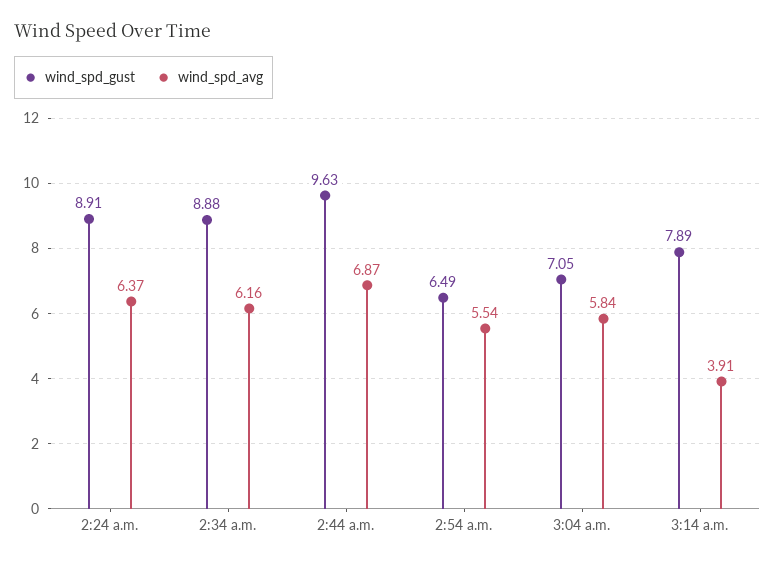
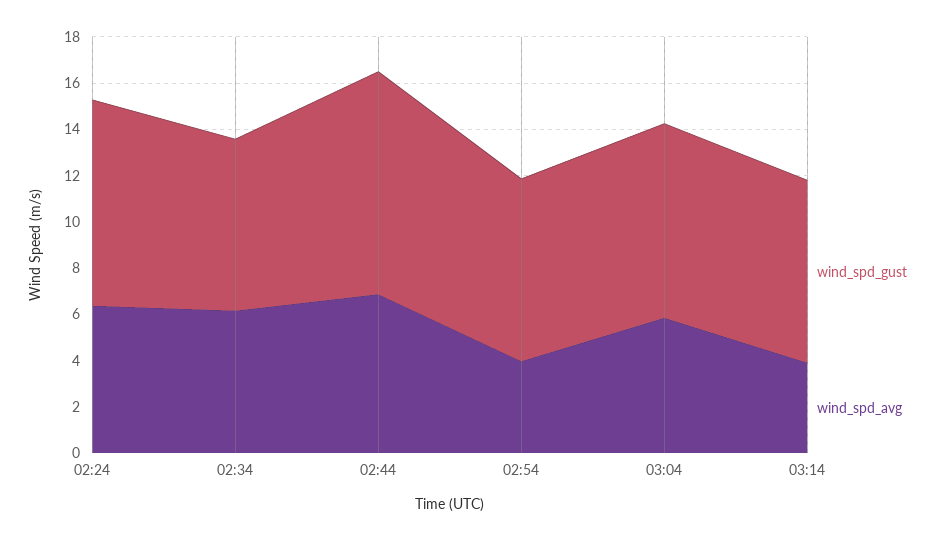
  {
    "wind_spd_gust": {
      "2:24 a.m.": 8.91,
-     "2:34 a.m.": 8.88,
+     "2:34 a.m.": 7.5,
      "2:44 a.m.": 9.63,
-     "2:54 a.m.": 6.49,
+     "2:54 a.m.": 8,
-     "3:04 a.m.": 7.05,
+     "3:04 a.m.": 8.5,
      "3:14 a.m.": 7.89
    },
    "wind_spd_avg": {
      "2:24 a.m.": 6.37,
      "2:34 a.m.": 6.16,
      "2:44 a.m.": 6.87,
-     "2:54 a.m.": 5.54,
+     "2:54 a.m.": 4,
      "3:04 a.m.": 5.84,
      "3:14 a.m.": 3.91
    }
  }

